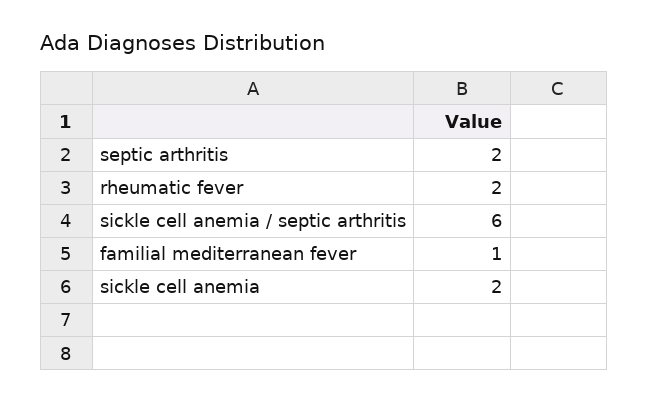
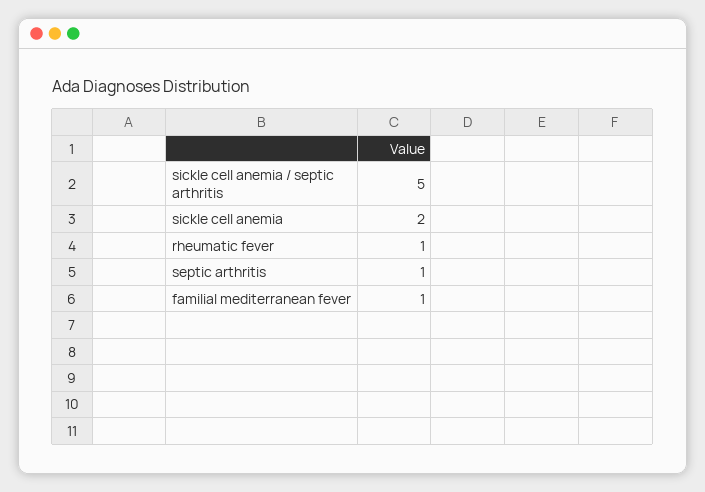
  {
-   "septic arthritis": 2,
+   "septic arthritis": 1,
-   "rheumatic fever": 2,
+   "rheumatic fever": 1,
-   "sickle cell anemia / septic arthritis": 6,
+   "sickle cell anemia / septic arthritis": 5,
    "familial mediterranean fever": 1,
    "sickle cell anemia": 2
  }

